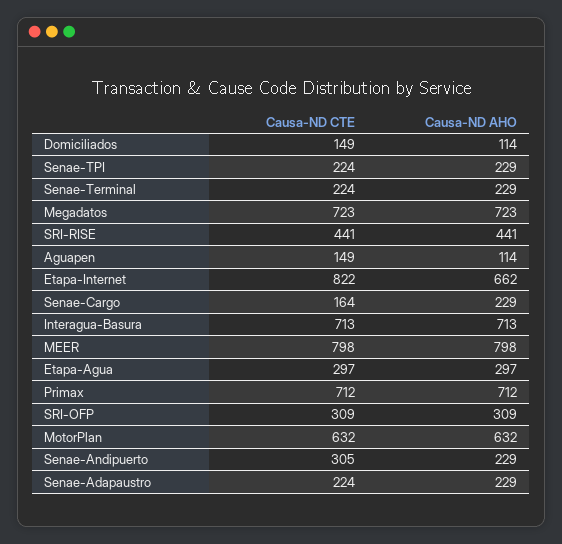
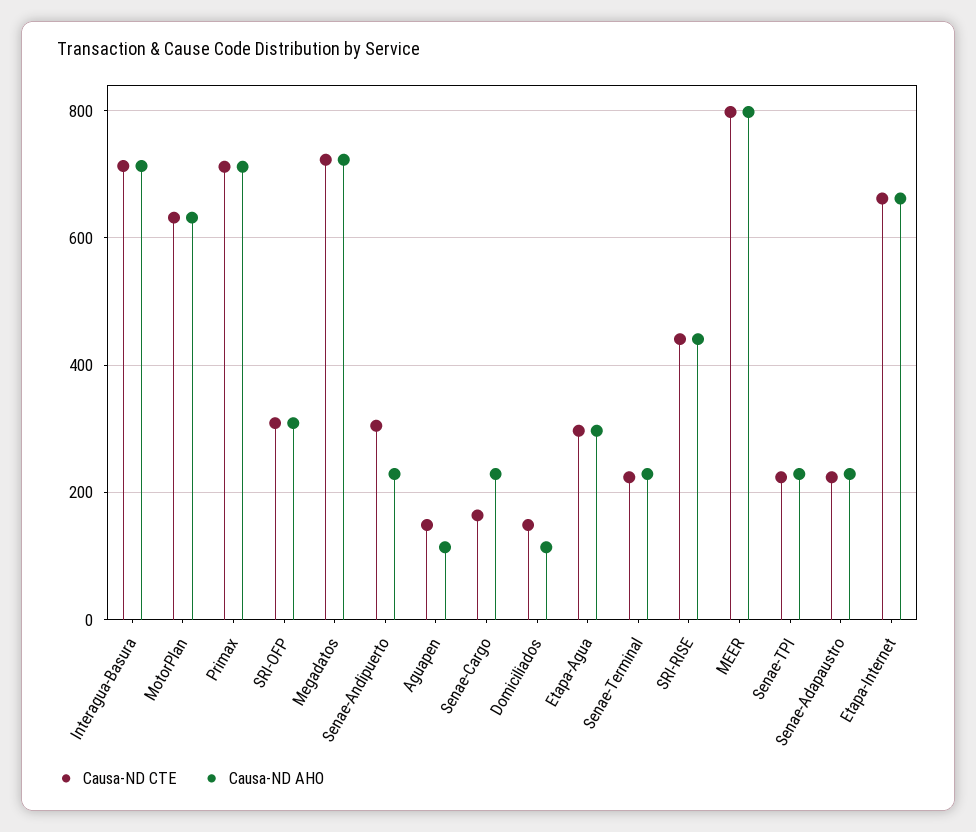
  {
    "Causa-ND CTE": {
      "Domiciliados": 149,
      "Senae-TPI": 224,
      "Senae-Terminal": 224,
      "Megadatos": 723,
      "SRI-RISE": 441,
      "Aguapen": 149,
-     "Etapa-Internet": 822,
+     "Etapa-Internet": 660,
      "Senae-Cargo": 164,
      "Interagua-Basura": 713,
      "MEER": 798,
      "Etapa-Agua": 297,
      "Primax": 712,
      "SRI-OFP": 309,
      "MotorPlan": 632,
      "Senae-Andipuerto": 305,
      "Senae-Adapaustro": 224
    },
    "Causa-ND AHO": {
      "Domiciliados": 114,
      "Senae-TPI": 229,
      "Senae-Terminal": 229,
      "Megadatos": 723,
      "SRI-RISE": 441,
      "Aguapen": 114,
      "Etapa-Internet": 662,
      "Senae-Cargo": 229,
      "Interagua-Basura": 713,
      "MEER": 798,
      "Etapa-Agua": 297,
      "Primax": 712,
      "SRI-OFP": 309,
      "MotorPlan": 632,
      "Senae-Andipuerto": 229,
      "Senae-Adapaustro": 229
    }
  }

